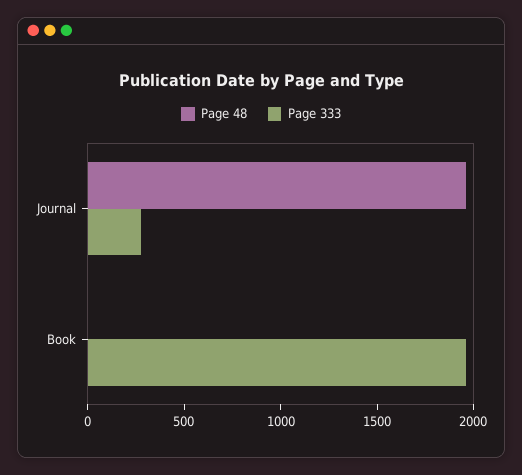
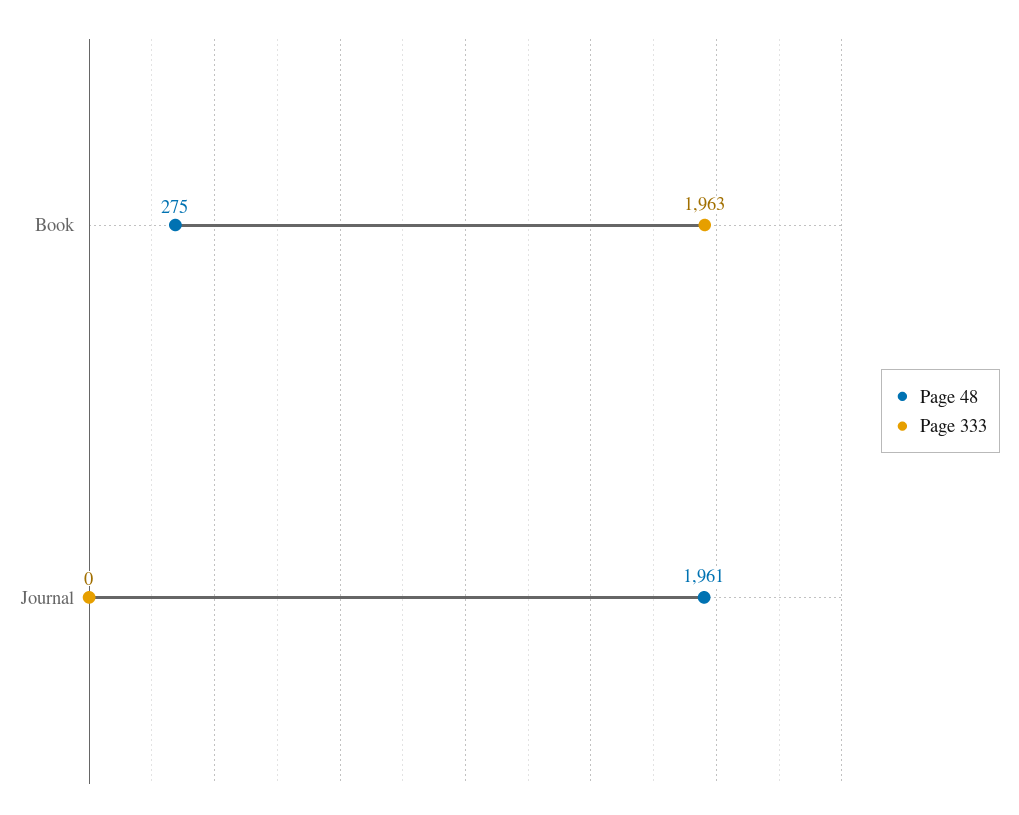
  {
    "Page 48": {
      "Journal": 1961,
-     "Book": 0
+     "Book": 275
    },
    "Page 333": {
-     "Journal": 300,
+     "Journal": 0,
      "Book": 1963
    }
  }

